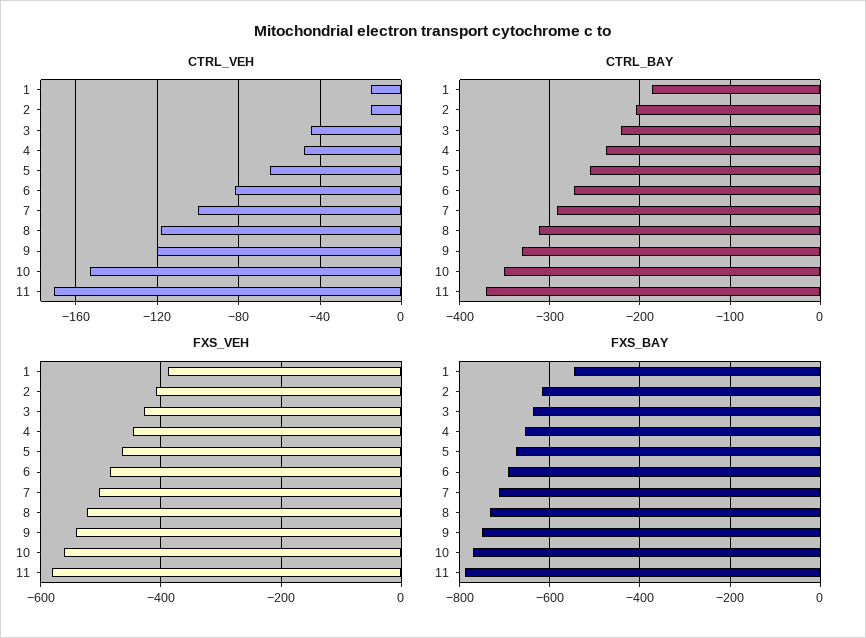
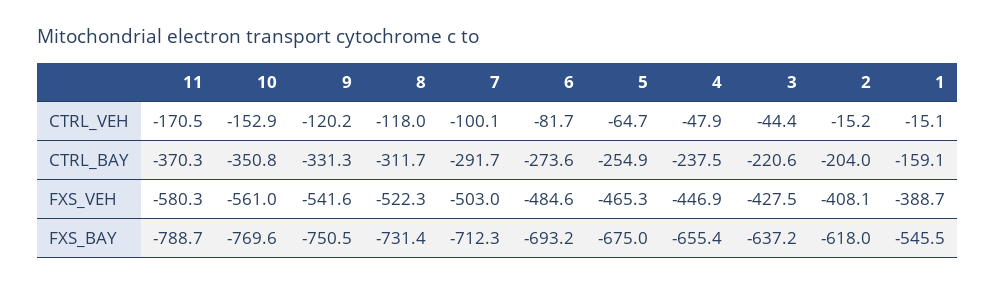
  {
    "CTRL_VEH": {
      "1": -15.1,
      "2": -15.2,
      "3": -44.4,
      "4": -47.9,
      "5": -64.7,
      "6": -81.7,
      "7": -100.1,
      "8": -118,
      "9": -120.2,
      "10": -152.9,
      "11": -170.5
    },
    "CTRL_BAY": {
-     "1": -190,
+     "1": -159.1,
      "2": -204,
      "3": -220.6,
      "4": -237.5,
      "5": -254.9,
      "6": -273.6,
      "7": -291.7,
      "8": -311.7,
      "9": -331.3,
      "10": -350.8,
      "11": -370.3
    },
    "FXS_VEH": {
      "1": -388.7,
      "2": -408.1,
      "3": -427.5,
      "4": -446.9,
      "5": -465.3,
      "6": -484.6,
      "7": -503,
      "8": -522.3,
      "9": -541.6,
      "10": -561,
      "11": -580.3
    },
    "FXS_BAY": {
      "1": -545.5,
      "2": -618,
      "3": -637.2,
      "4": -655.4,
      "5": -675,
      "6": -693.2,
      "7": -712.3,
      "8": -731.4,
      "9": -750.5,
      "10": -769.6,
      "11": -788.7
    }
  }

